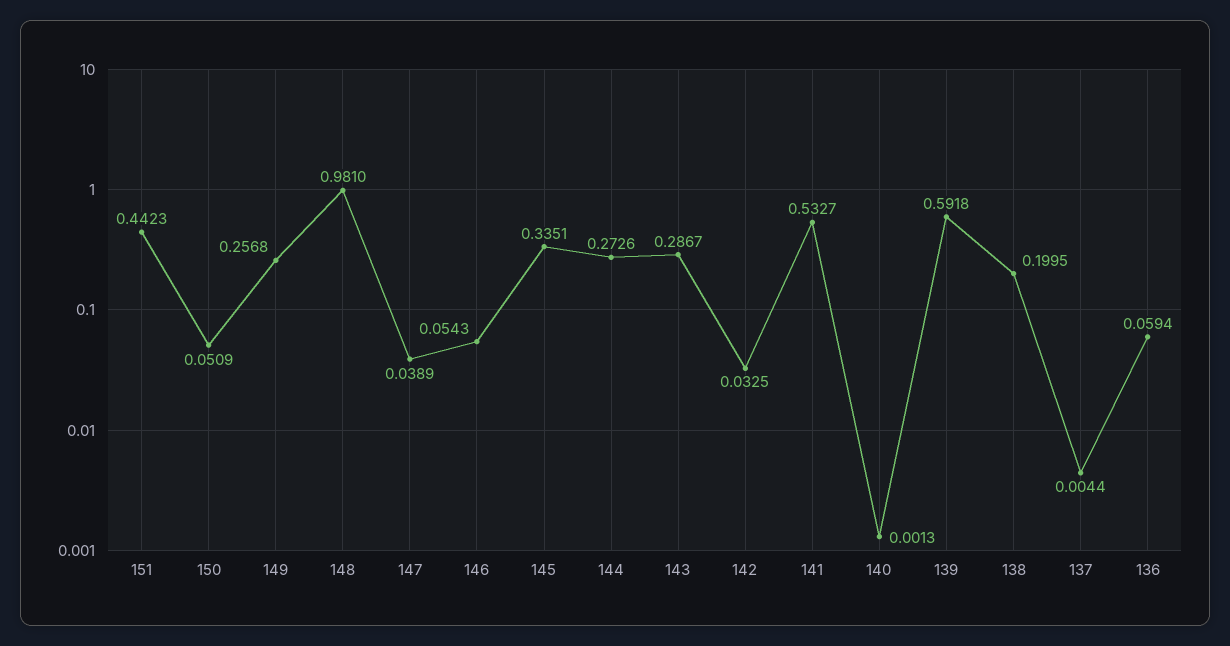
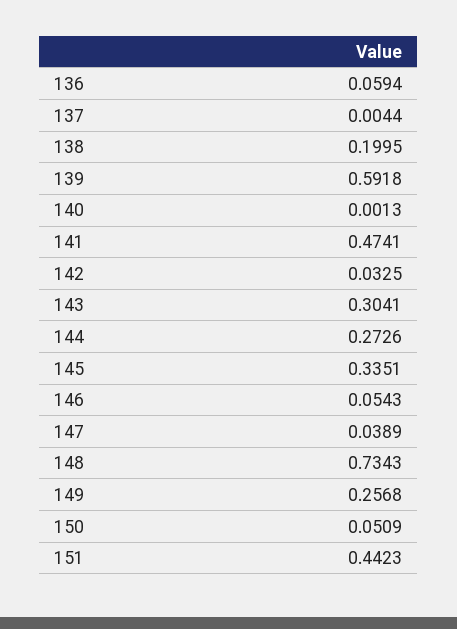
  {
    "151": 0.4423,
    "150": 0.0509,
    "149": 0.2568,
-   "148": 0.981,
+   "148": 0.7343,
    "147": 0.0389,
    "146": 0.0543,
    "145": 0.3351,
    "144": 0.2726,
-   "143": 0.2867,
+   "143": 0.3041,
    "142": 0.0325,
-   "141": 0.5327,
+   "141": 0.4741,
    "140": 0.0013,
    "139": 0.5918,
    "138": 0.1995,
    "137": 0.0044,
    "136": 0.0594
  }

